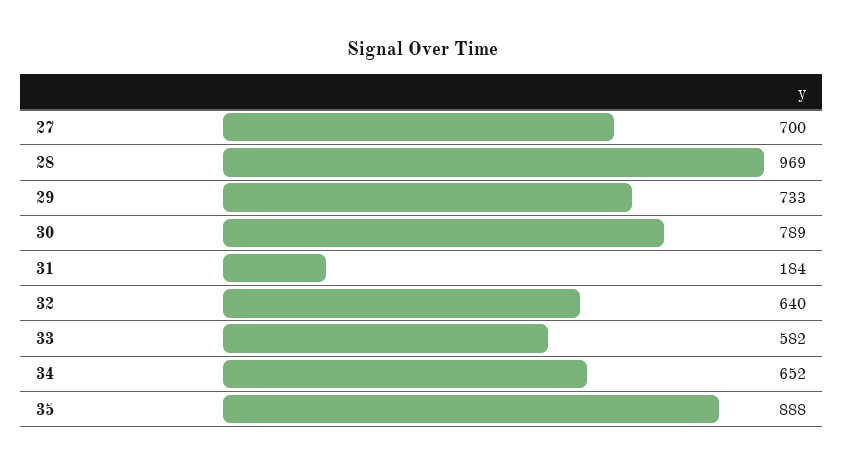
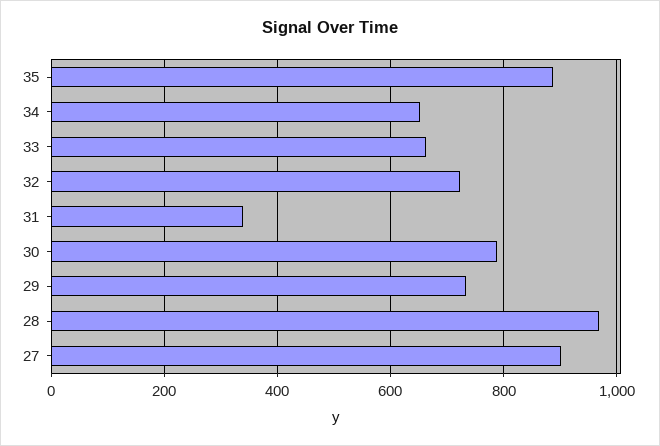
  {
-   "27": 700,
+   "27": 900,
    "28": 969,
    "29": 733,
    "30": 789,
-   "31": 184,
+   "31": 340,
-   "32": 640,
+   "32": 720,
-   "33": 582,
+   "33": 660,
    "34": 652,
    "35": 888
  }

